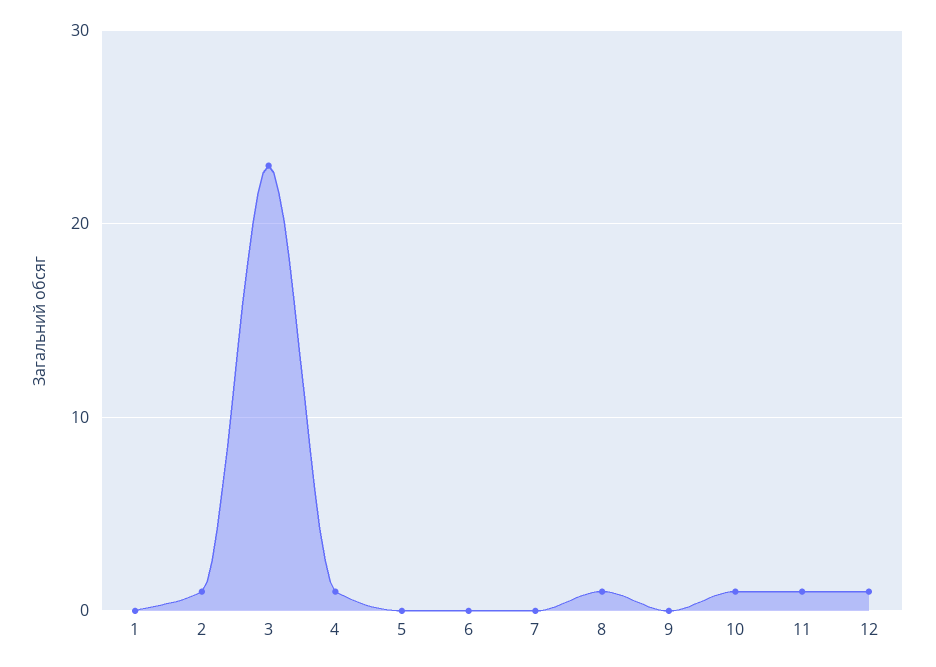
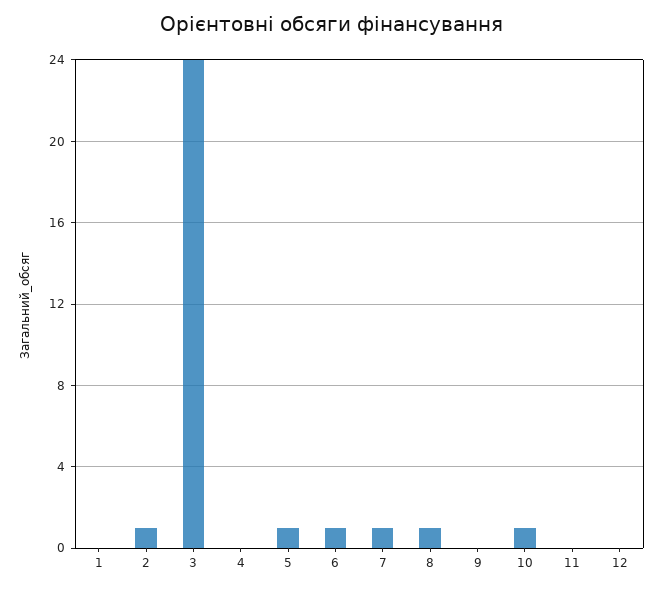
  {
    "1": 0,
    "2": 1,
-   "3": 23,
+   "3": 24,
-   "4": 1,
+   "4": 0,
-   "5": 0,
+   "5": 1,
-   "6": 0,
+   "6": 1,
-   "7": 0,
+   "7": 1,
    "8": 1,
    "9": 0,
    "10": 1,
-   "11": 1,
+   "11": 0,
-   "12": 1
+   "12": 0
  }

